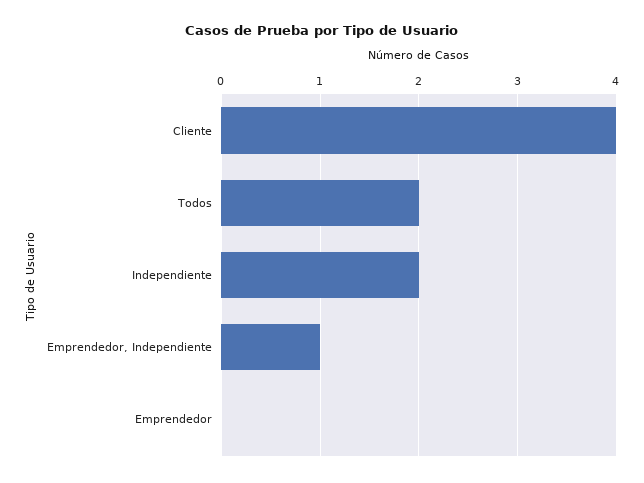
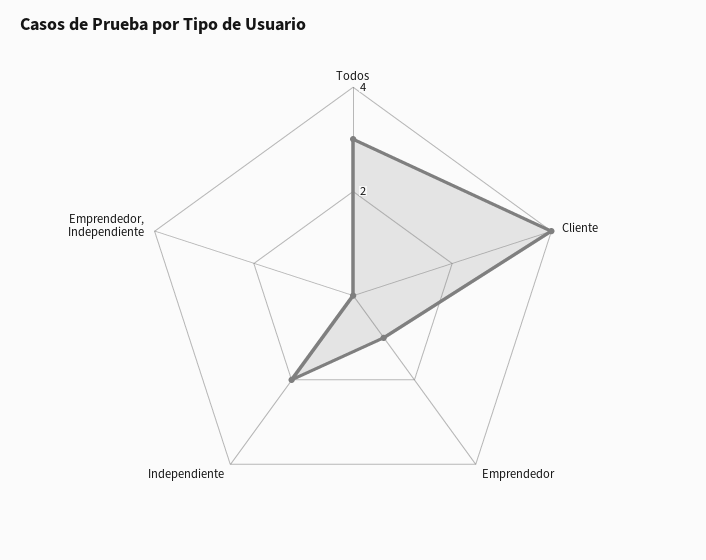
  {
    "Cliente": 4,
-   "Todos": 2,
+   "Todos": 3,
    "Independiente": 2,
-   "Emprendedor, Independiente": 1,
+   "Emprendedor, Independiente": 0,
-   "Emprendedor": 0
+   "Emprendedor": 1
  }

